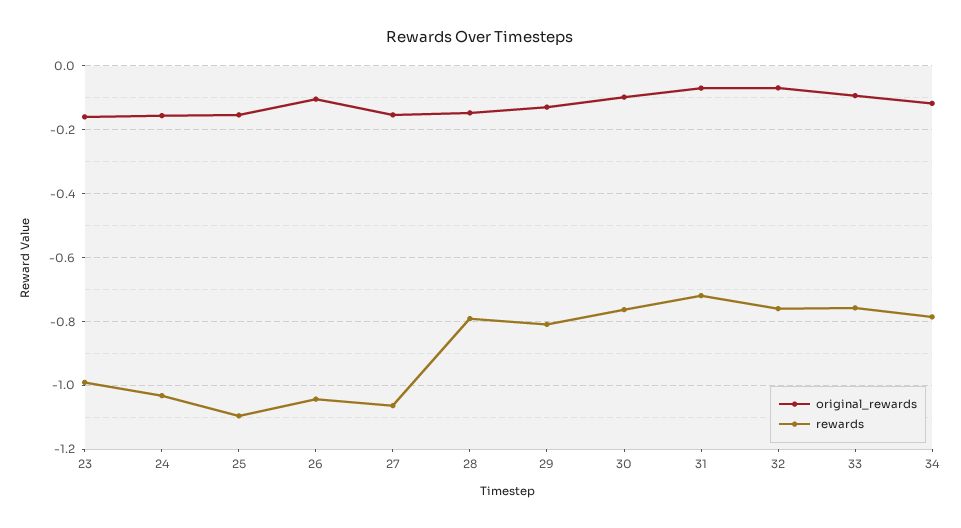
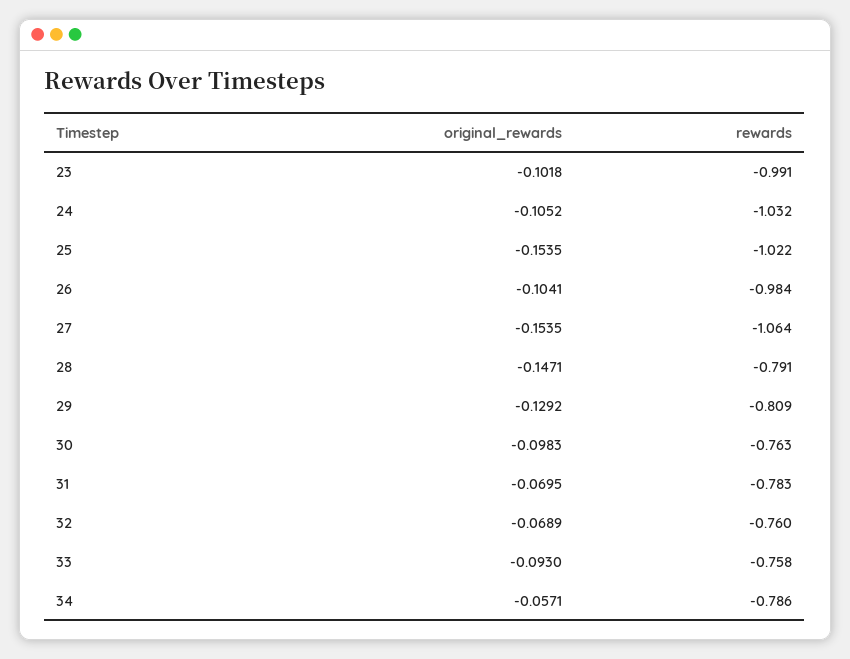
  {
    "original_rewards": {
-     "23": -0.16,
+     "23": -0.1018,
-     "24": -0.16,
+     "24": -0.1052,
      "25": -0.1535,
      "26": -0.1041,
      "27": -0.1535,
      "28": -0.1471,
      "29": -0.1292,
      "30": -0.0983,
      "31": -0.0695,
      "32": -0.0689,
      "33": -0.093,
-     "34": -0.12
+     "34": -0.0571
    },
    "rewards": {
      "23": -0.991,
      "24": -1.032,
-     "25": -1.1,
+     "25": -1.022,
-     "26": -1.04,
+     "26": -0.984,
      "27": -1.064,
      "28": -0.791,
      "29": -0.809,
      "30": -0.763,
-     "31": -0.72,
+     "31": -0.783,
      "32": -0.76,
      "33": -0.758,
      "34": -0.786
    }
  }

